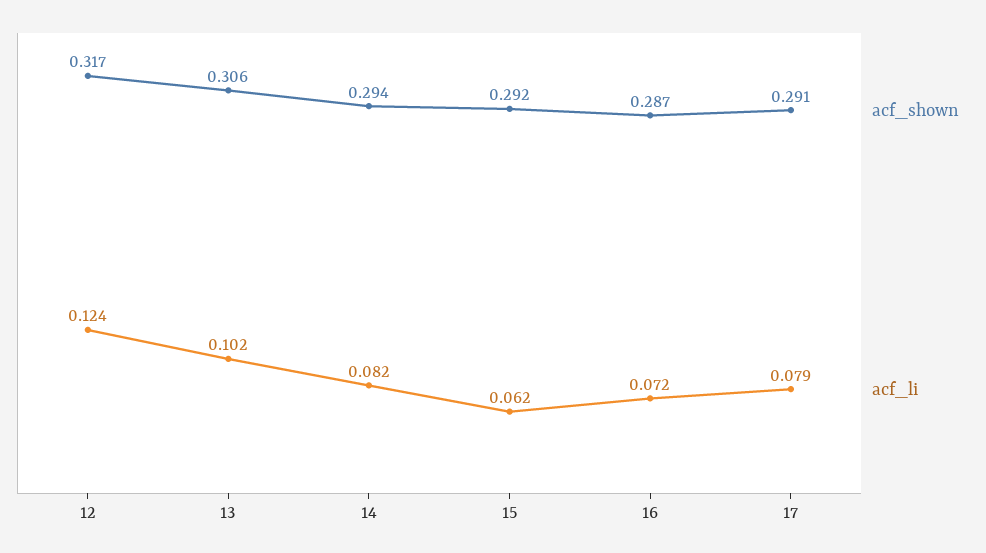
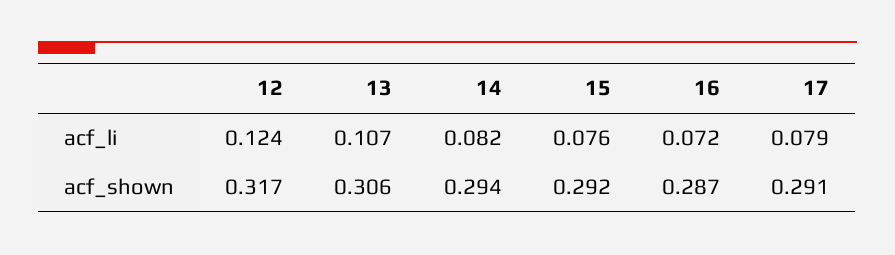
  {
    "acf_shown": {
      "12": 0.317,
      "13": 0.306,
      "14": 0.294,
      "15": 0.292,
      "16": 0.287,
      "17": 0.291
    },
    "acf_li": {
      "12": 0.124,
-     "13": 0.102,
+     "13": 0.107,
      "14": 0.082,
-     "15": 0.062,
+     "15": 0.076,
      "16": 0.072,
      "17": 0.079
    }
  }

